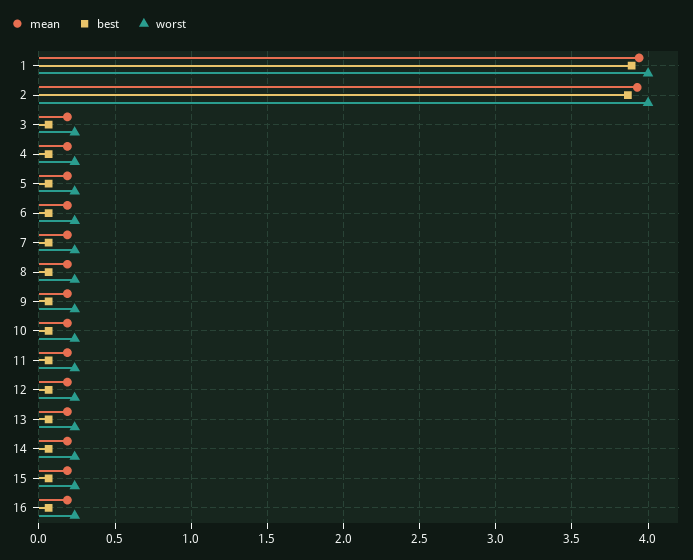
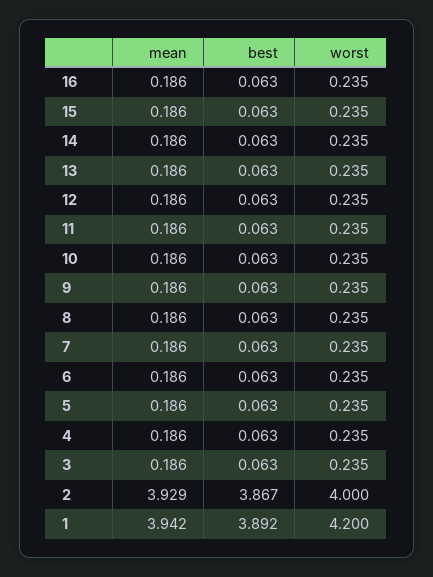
  {
    "mean": {
      "1": 3.942,
      "2": 3.929,
      "3": 0.186,
      "4": 0.186,
      "5": 0.186,
      "6": 0.186,
      "7": 0.186,
      "8": 0.186,
      "9": 0.186,
      "10": 0.186,
      "11": 0.186,
      "12": 0.186,
      "13": 0.186,
      "14": 0.186,
      "15": 0.186,
      "16": 0.186
    },
    "best": {
      "1": 3.892,
      "2": 3.867,
      "3": 0.063,
      "4": 0.063,
      "5": 0.063,
      "6": 0.063,
      "7": 0.063,
      "8": 0.063,
      "9": 0.063,
      "10": 0.063,
      "11": 0.063,
      "12": 0.063,
      "13": 0.063,
      "14": 0.063,
      "15": 0.063,
      "16": 0.063
    },
    "worst": {
-     "1": 4,
+     "1": 4.2,
      "2": 4,
      "3": 0.235,
      "4": 0.235,
      "5": 0.235,
      "6": 0.235,
      "7": 0.235,
      "8": 0.235,
      "9": 0.235,
      "10": 0.235,
      "11": 0.235,
      "12": 0.235,
      "13": 0.235,
      "14": 0.235,
      "15": 0.235,
      "16": 0.235
    }
  }

